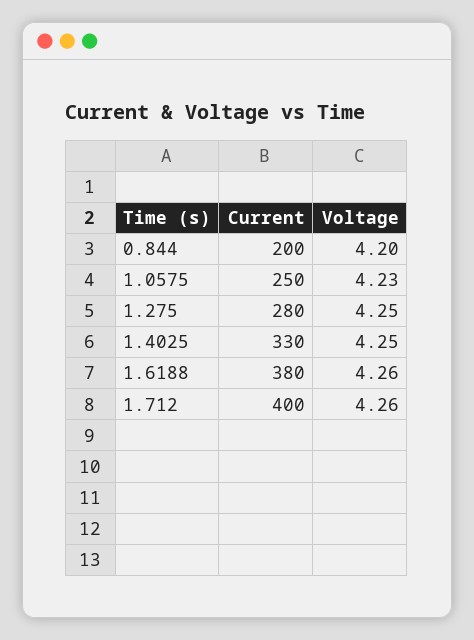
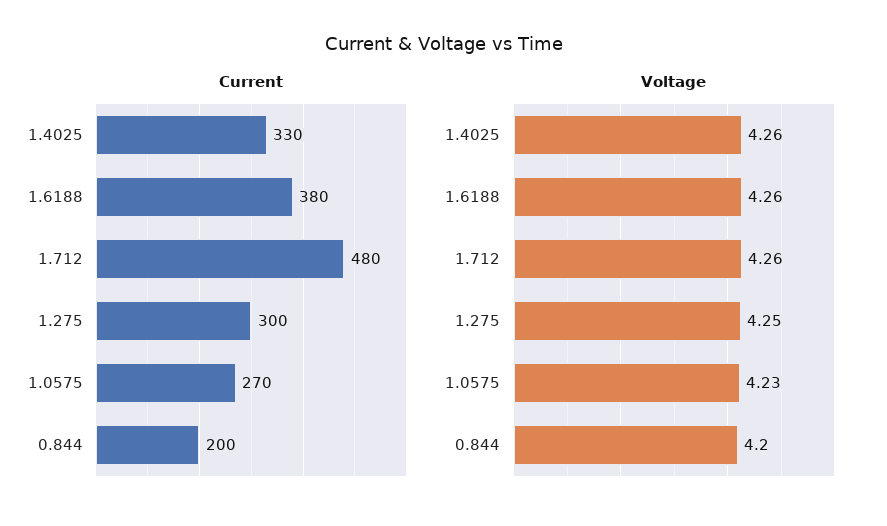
  {
    "Current": {
      "0.844": 200,
-     "1.0575": 250,
+     "1.0575": 270,
-     "1.275": 280,
+     "1.275": 300,
      "1.4025": 330,
      "1.6188": 380,
-     "1.712": 400
+     "1.712": 480
    },
    "Voltage": {
      "0.844": 4.2,
      "1.0575": 4.23,
      "1.275": 4.25,
-     "1.4025": 4.25,
+     "1.4025": 4.26,
      "1.6188": 4.26,
      "1.712": 4.26
    }
  }

